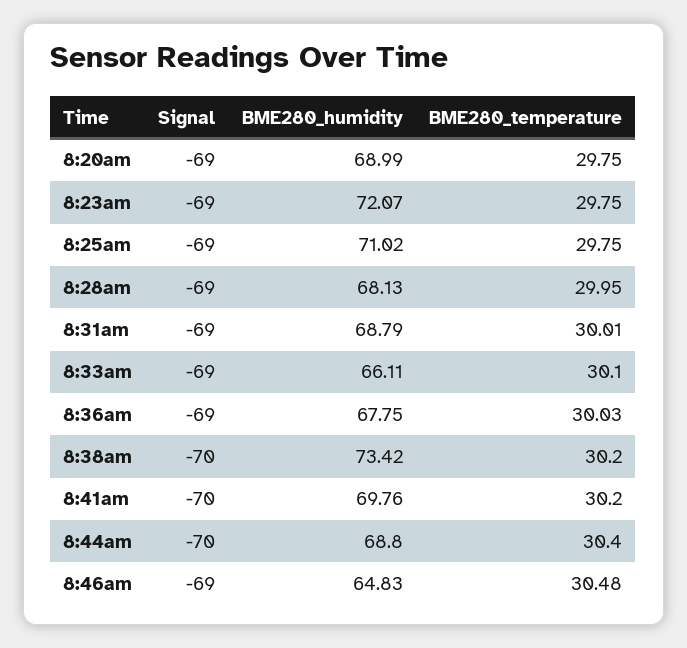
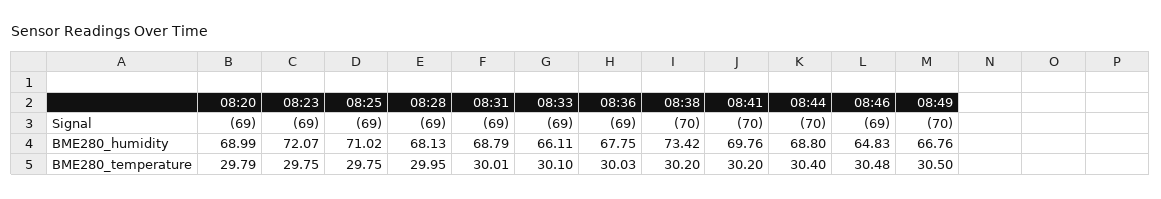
  {
    "Signal": {
      "8:20am": -69,
      "8:23am": -69,
      "8:25am": -69,
      "8:28am": -69,
      "8:31am": -69,
      "8:33am": -69,
      "8:36am": -69,
      "8:38am": -70,
      "8:41am": -70,
      "8:44am": -70,
-     "8:46am": -69
+     "8:46am": -69,
+     "08:49": -70
    },
    "BME280_humidity": {
      "8:20am": 68.99,
      "8:23am": 72.07,
      "8:25am": 71.02,
      "8:28am": 68.13,
      "8:31am": 68.79,
      "8:33am": 66.11,
      "8:36am": 67.75,
      "8:38am": 73.42,
      "8:41am": 69.76,
      "8:44am": 68.8,
-     "8:46am": 64.83
+     "8:46am": 64.83,
+     "08:49": 66.76
    },
    "BME280_temperature": {
-     "8:20am": 29.75,
+     "8:20am": 29.79,
      "8:23am": 29.75,
      "8:25am": 29.75,
      "8:28am": 29.95,
      "8:31am": 30.01,
      "8:33am": 30.1,
      "8:36am": 30.03,
      "8:38am": 30.2,
      "8:41am": 30.2,
      "8:44am": 30.4,
-     "8:46am": 30.48
+     "8:46am": 30.48,
+     "08:49": 30.5
    }
  }

